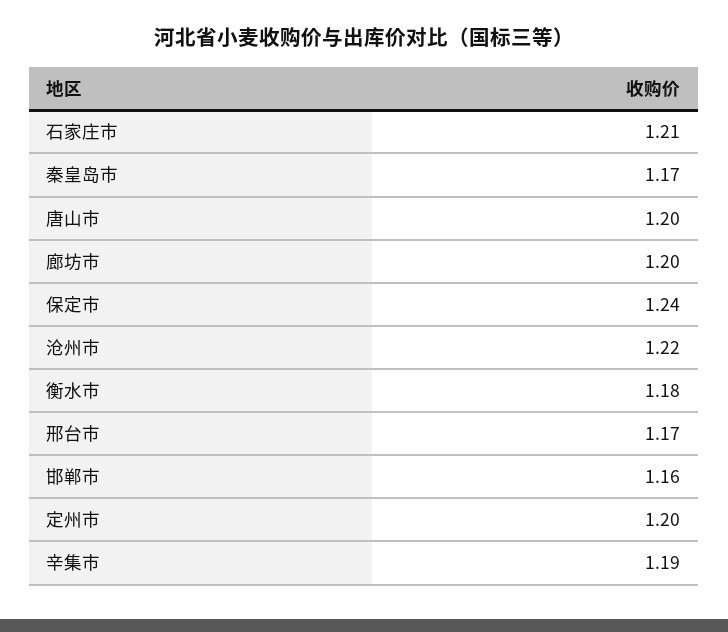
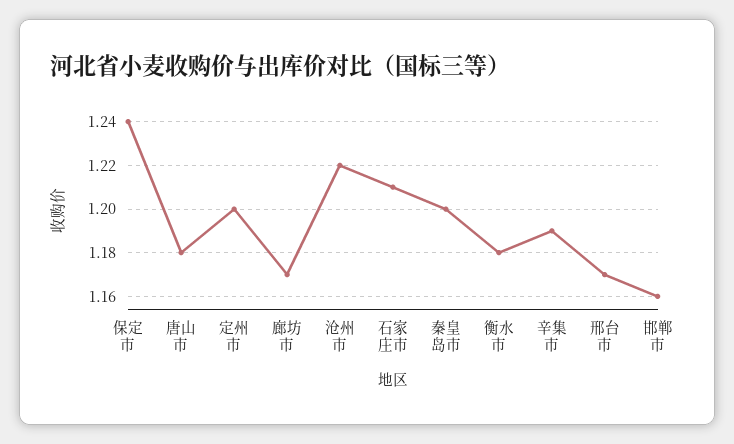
  {
    "石家庄市": 1.21,
-   "秦皇岛市": 1.17,
+   "秦皇岛市": 1.2,
-   "唐山市": 1.2,
+   "唐山市": 1.18,
-   "廊坊市": 1.2,
+   "廊坊市": 1.17,
    "保定市": 1.24,
    "沧州市": 1.22,
    "衡水市": 1.18,
    "邢台市": 1.17,
    "邯郸市": 1.16,
    "定州市": 1.2,
    "辛集市": 1.19
  }

